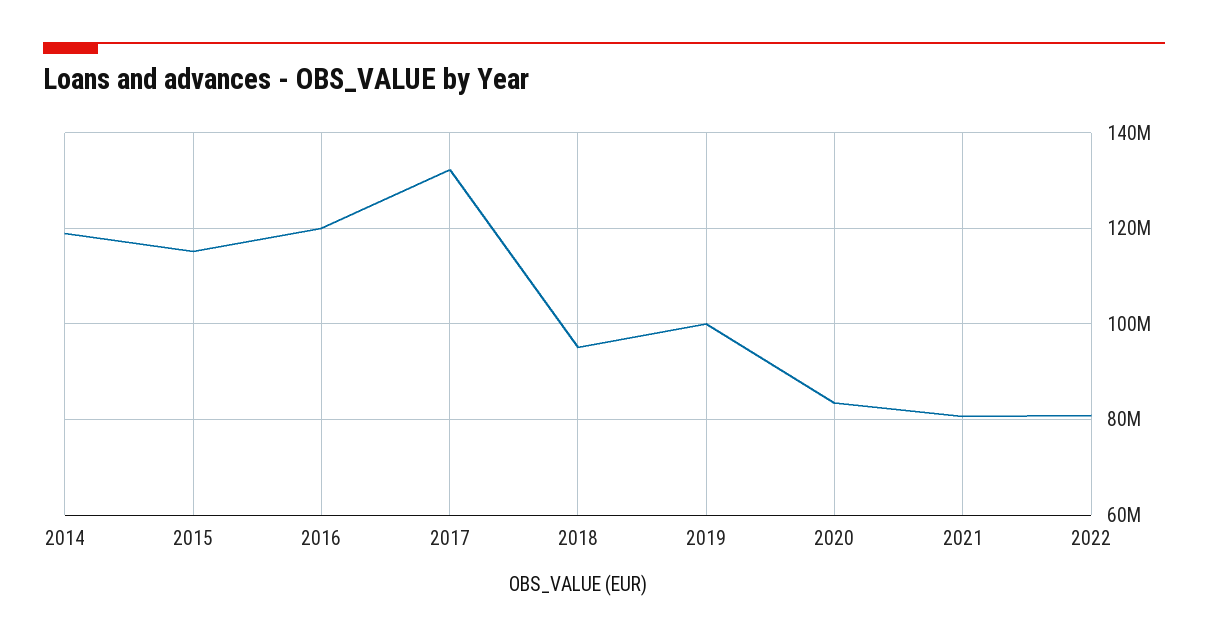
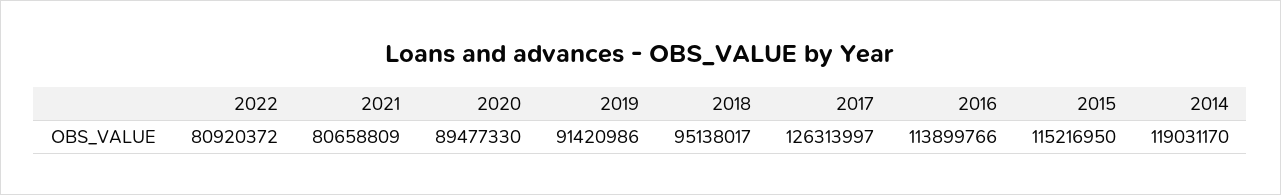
  {
    "2014": 119031170,
    "2015": 115216950,
-   "2016": 120000000,
+   "2016": 113899766,
-   "2017": 132000000,
+   "2017": 126313997,
    "2018": 95138017,
-   "2019": 100000000,
+   "2019": 91420986,
-   "2020": 84000000,
+   "2020": 89477330,
    "2021": 80658809,
    "2022": 80920372
  }

